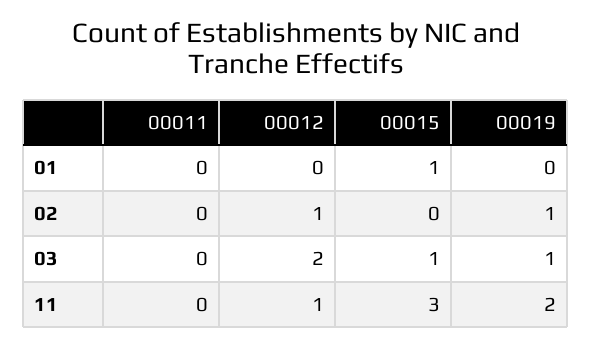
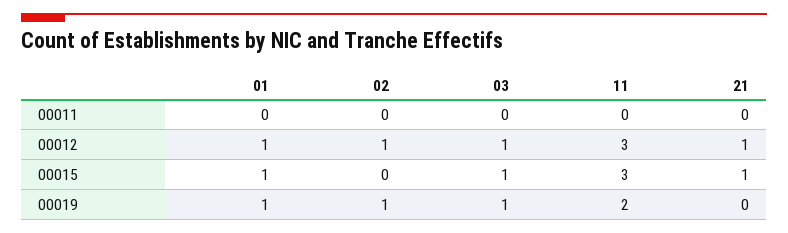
  {
    "00011": {
      "01": 0,
      "02": 0,
      "03": 0,
-     "11": 0
+     "11": 0,
+     "21": 0
    },
    "00012": {
-     "01": 0,
+     "01": 1,
      "02": 1,
-     "03": 2,
+     "03": 1,
-     "11": 1
+     "11": 3,
+     "21": 1
    },
    "00015": {
      "01": 1,
      "02": 0,
      "03": 1,
-     "11": 3
+     "11": 3,
+     "21": 1
    },
    "00019": {
-     "01": 0,
+     "01": 1,
      "02": 1,
      "03": 1,
-     "11": 2
+     "11": 2,
+     "21": 0
    }
  }

